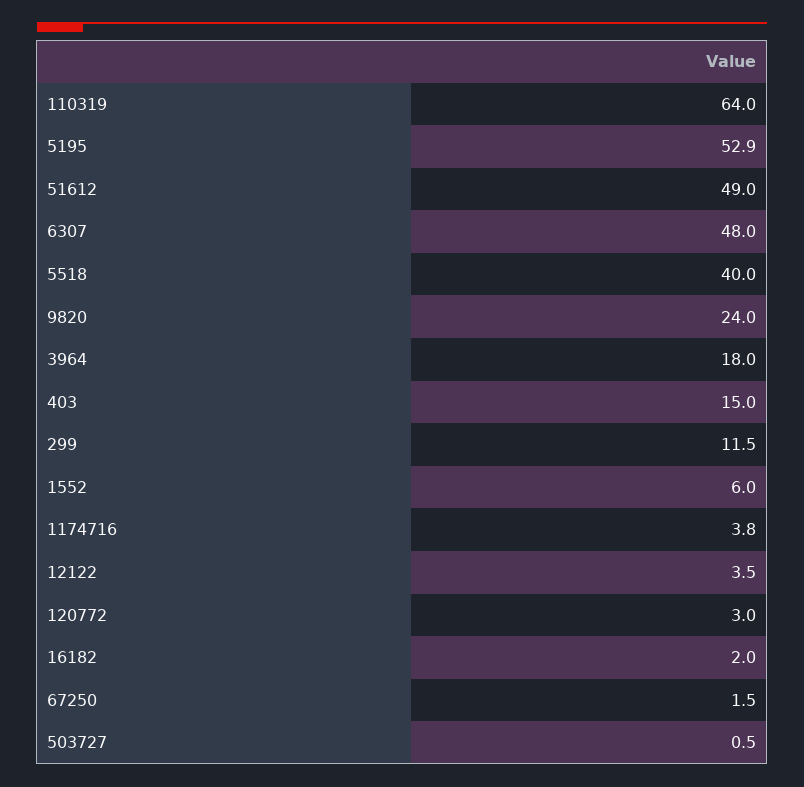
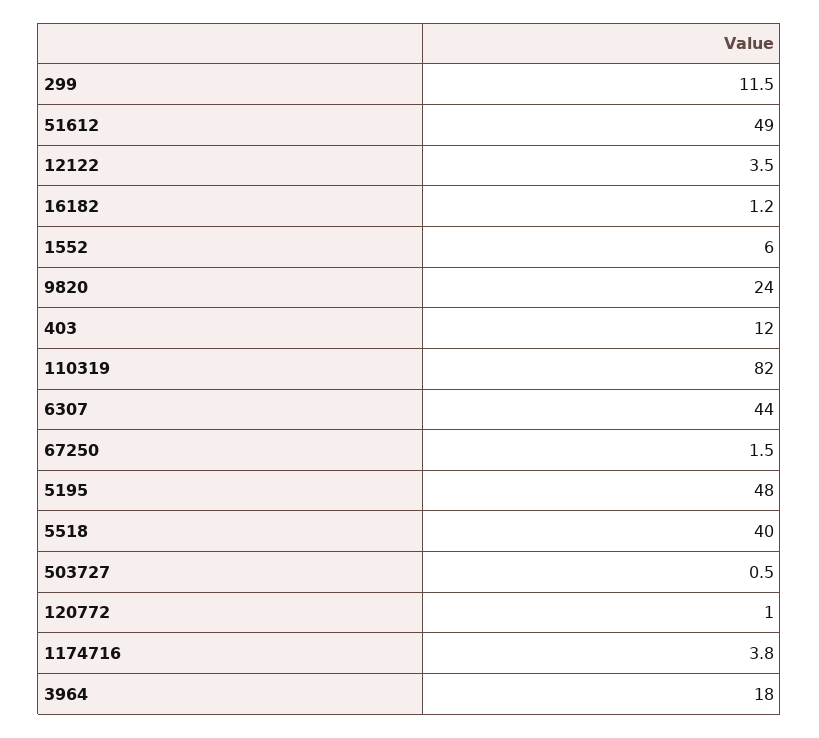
  {
-   "110319": 64,
+   "110319": 82,
-   "5195": 52.9,
+   "5195": 48,
    "51612": 49,
-   "6307": 48,
+   "6307": 44,
    "5518": 40,
    "9820": 24,
    "3964": 18,
-   "403": 15,
+   "403": 12,
    "299": 11.5,
    "1552": 6,
    "1174716": 3.8,
    "12122": 3.5,
-   "120772": 3,
+   "120772": 1,
-   "16182": 2,
+   "16182": 1.2,
    "67250": 1.5,
    "503727": 0.5
  }

